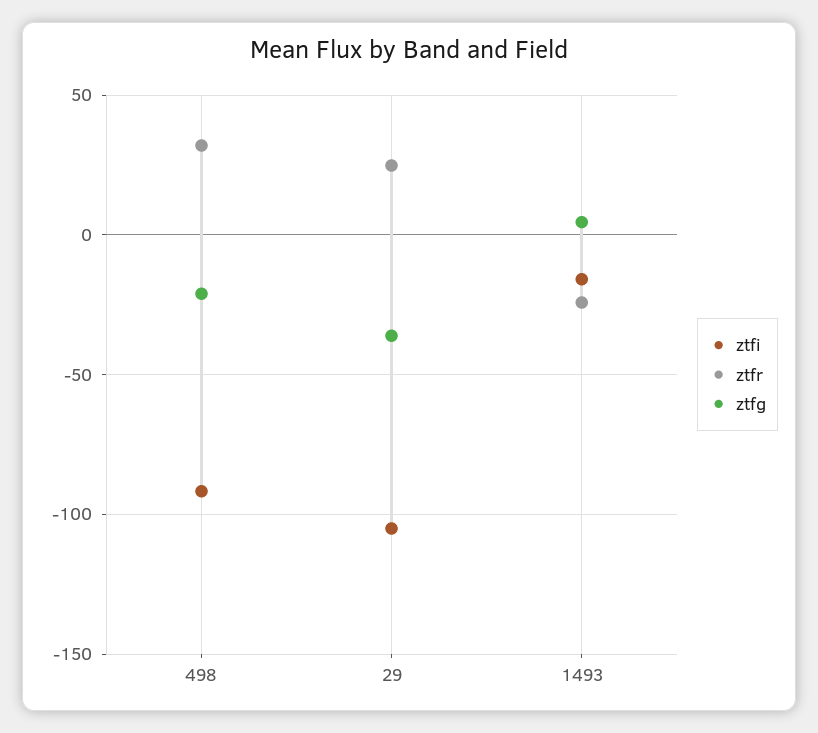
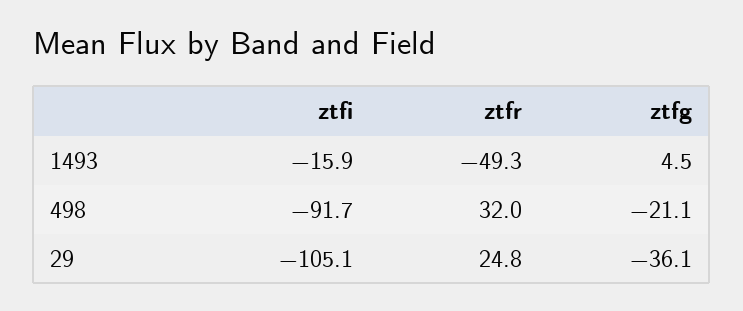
  {
    "ztfi": {
      "498": -91.7,
      "29": -105.1,
      "1493": -15.9
    },
    "ztfr": {
      "498": 32,
      "29": 24.8,
-     "1493": -25
+     "1493": -49.3
    },
    "ztfg": {
      "498": -21.1,
      "29": -36.1,
      "1493": 4.5
    }
  }

